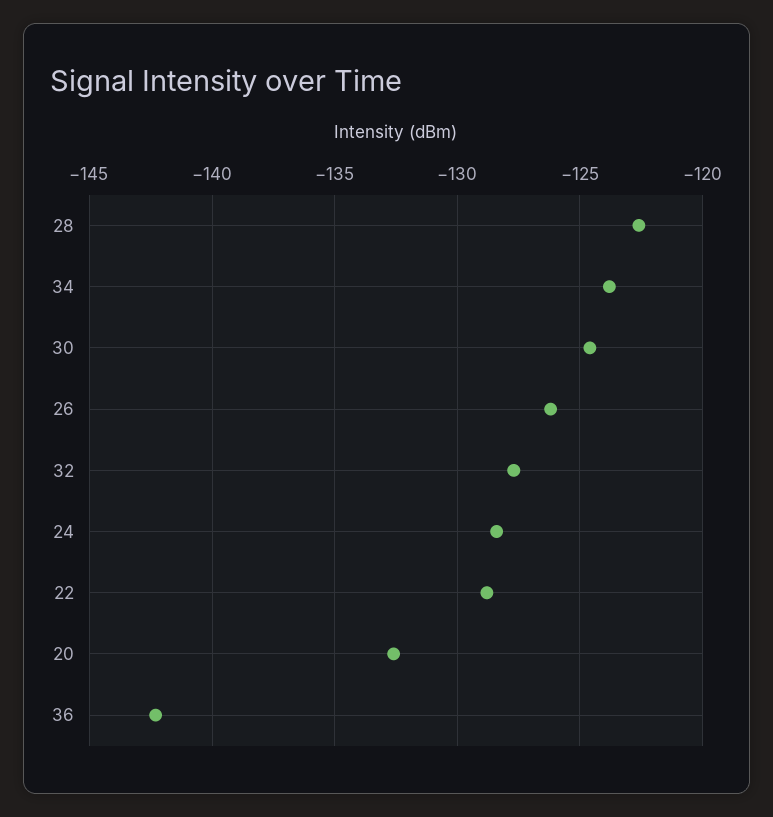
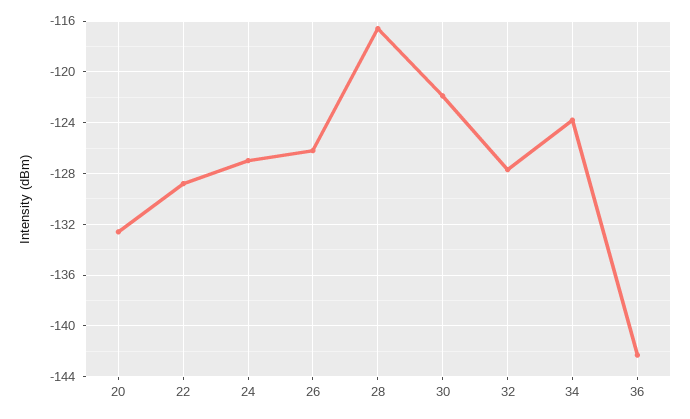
  {
-   "28": -122.5,
+   "28": -116.5,
    "34": -124,
-   "30": -124.5,
+   "30": -122,
    "26": -126,
    "32": -127.5,
-   "24": -128.5,
+   "24": -127,
    "22": -129,
    "20": -132.5,
    "36": -142.5
  }

